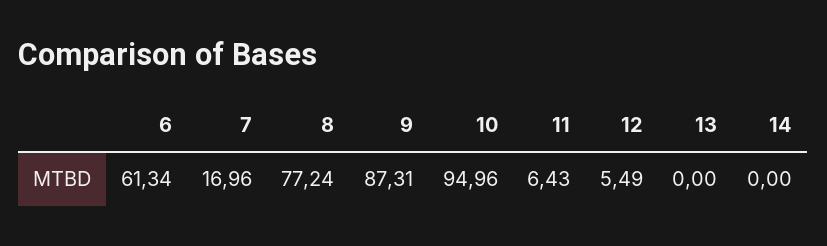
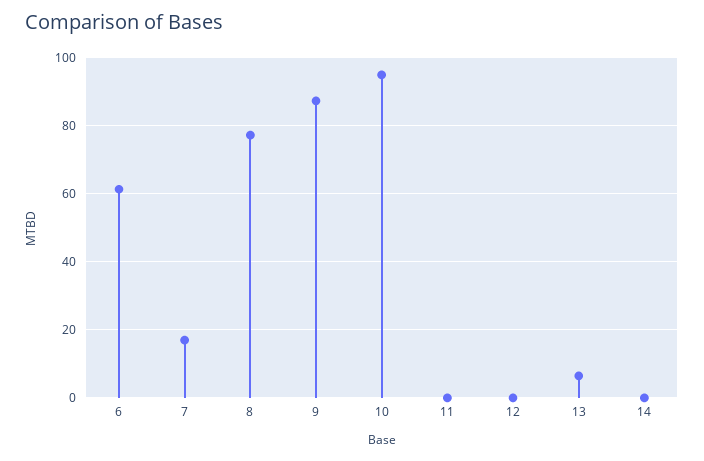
  {
    "6": 61.34,
    "7": 16.96,
    "8": 77.24,
    "9": 87.31,
    "10": 94.96,
-   "11": 6.43,
+   "11": 0,
-   "12": 5.49,
+   "12": 0,
-   "13": 0,
+   "13": 6,
    "14": 0
  }

